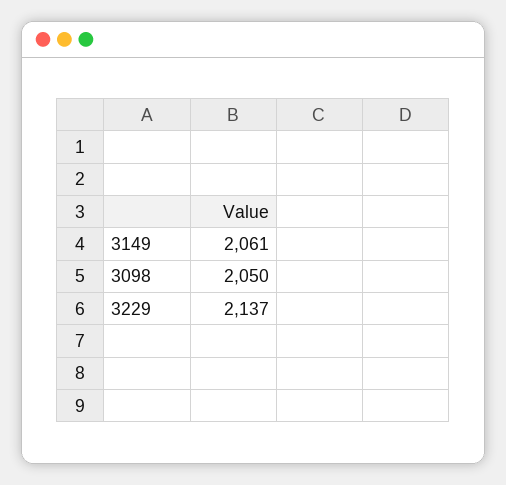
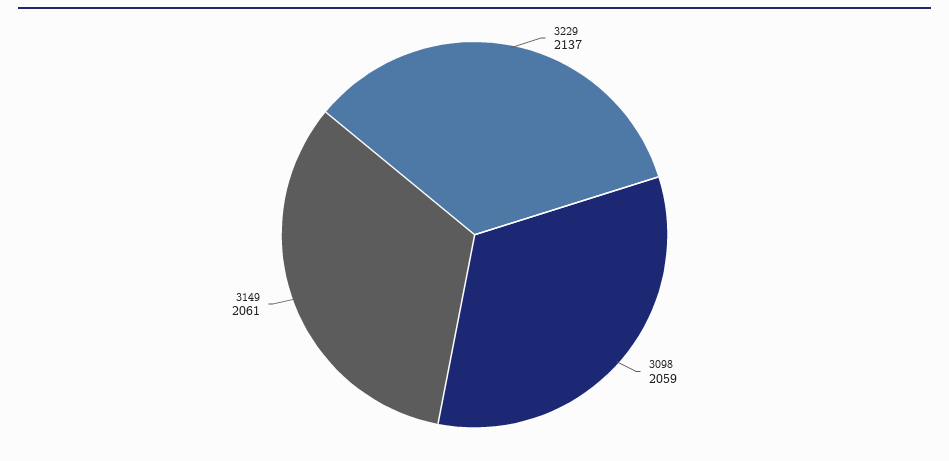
  {
    "3149": 2061,
-   "3098": 2050,
+   "3098": 2059,
    "3229": 2137
  }

